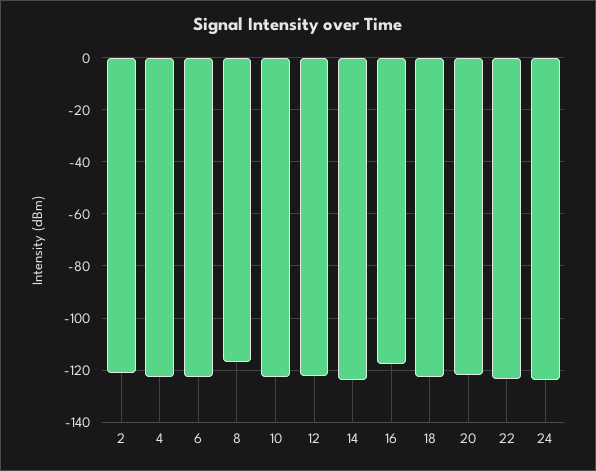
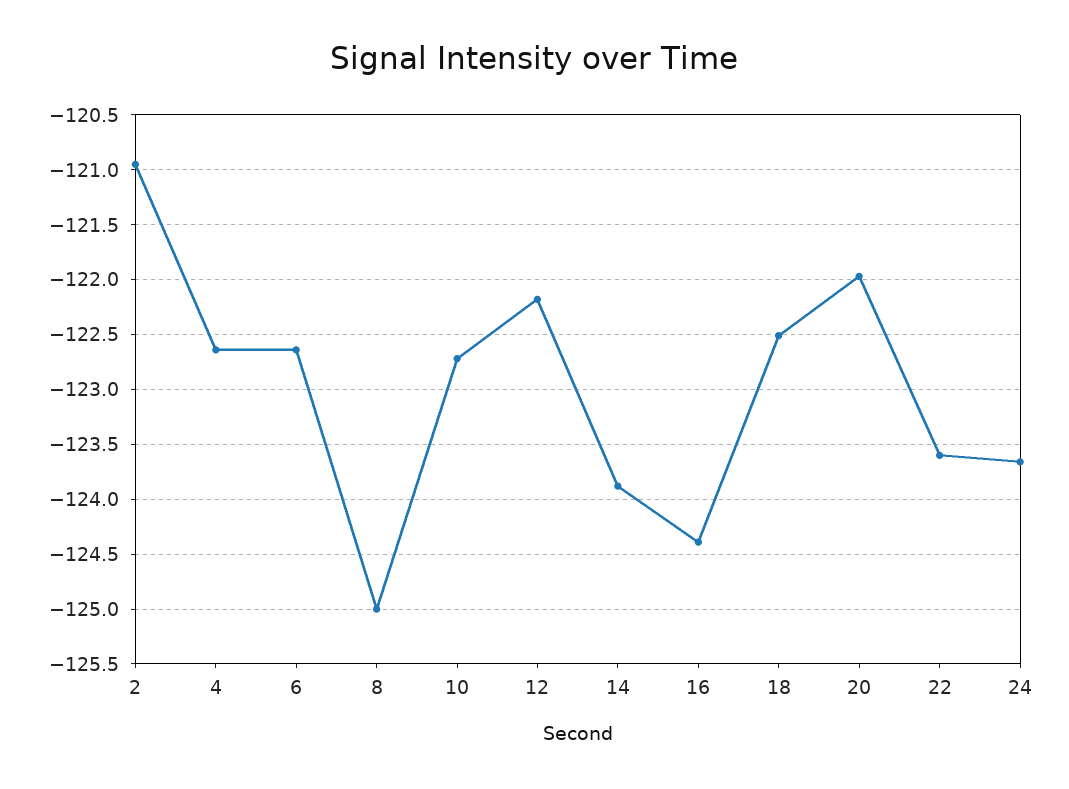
  {
    "2": -121,
    "4": -122.6,
    "6": -122.6,
-   "8": -117.5,
+   "8": -125,
    "10": -122.7,
    "12": -122.2,
    "14": -123.9,
-   "16": -117.5,
+   "16": -124.4,
    "18": -122.5,
    "20": -122,
    "22": -123.6,
    "24": -123.7
  }

